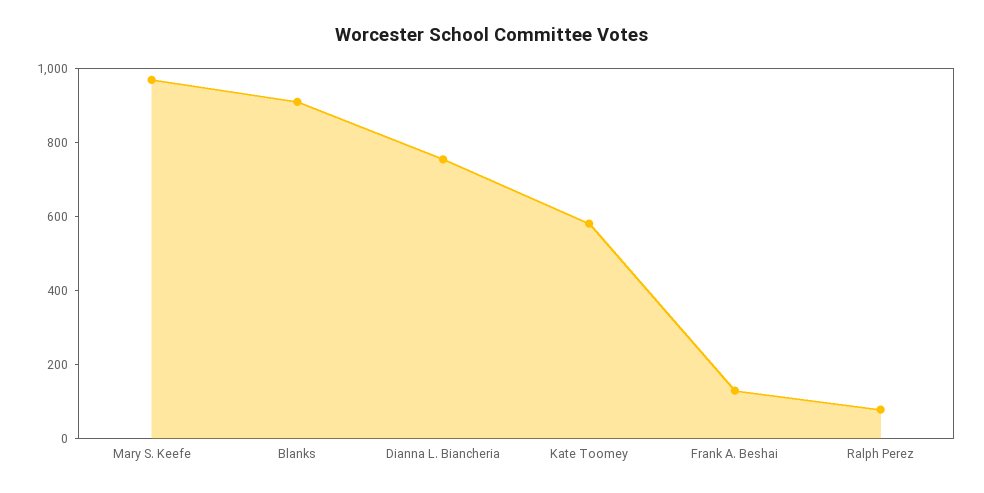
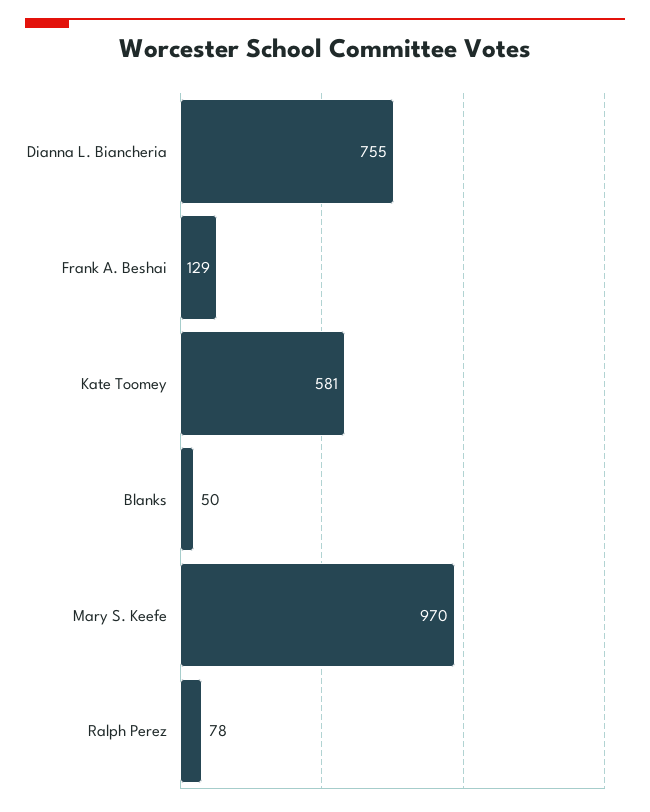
  {
    "Mary S. Keefe": 970,
-   "Blanks": 900,
+   "Blanks": 50,
    "Dianna L. Biancheria": 755,
    "Kate Toomey": 581,
    "Frank A. Beshai": 129,
    "Ralph Perez": 78
  }

